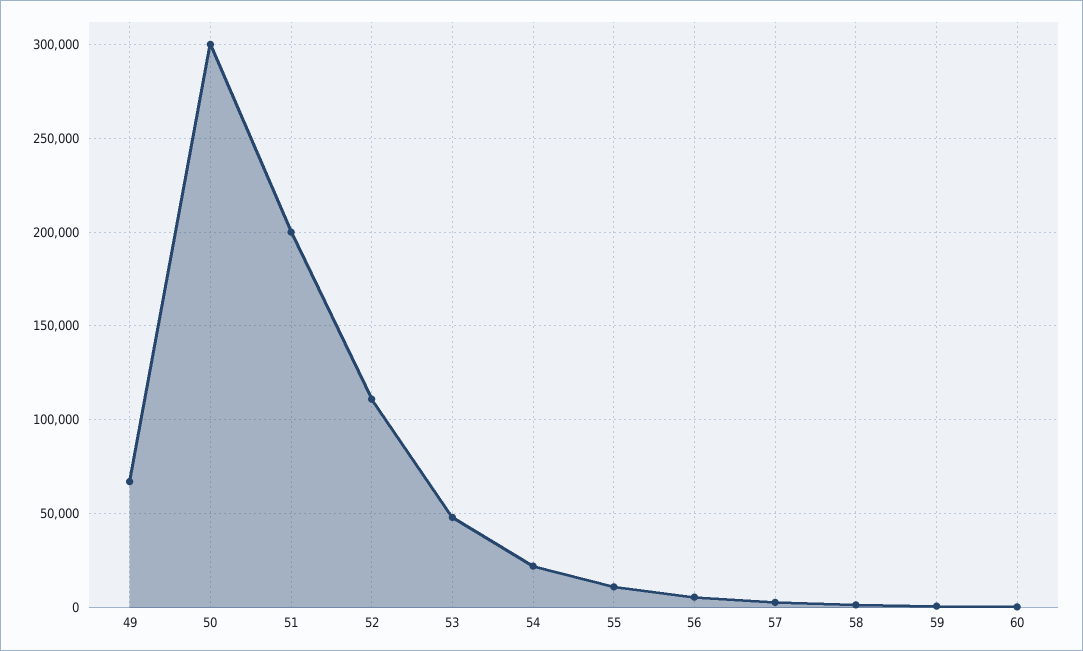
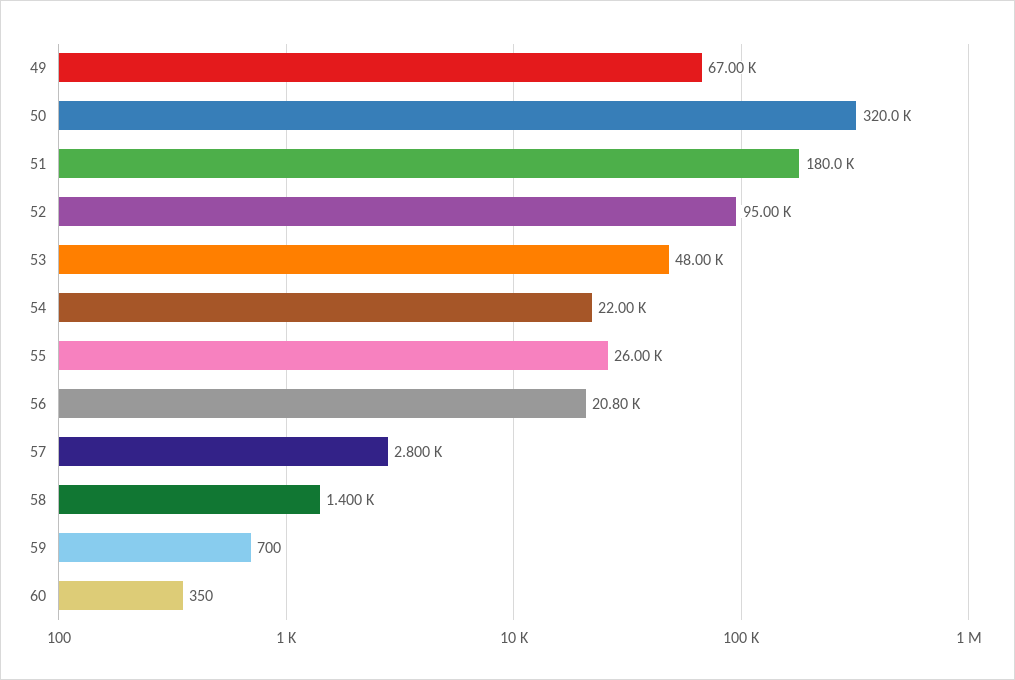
  {
    "49": 67000,
-   "50": 300000,
+   "50": 320000,
-   "51": 200000,
+   "51": 180000,
-   "52": 110000,
+   "52": 95000,
    "53": 48000,
    "54": 22000,
-   "55": 10000,
+   "55": 26000,
-   "56": 5000,
+   "56": 20800,
    "57": 2800,
    "58": 1400,
    "59": 700,
    "60": 350
  }

